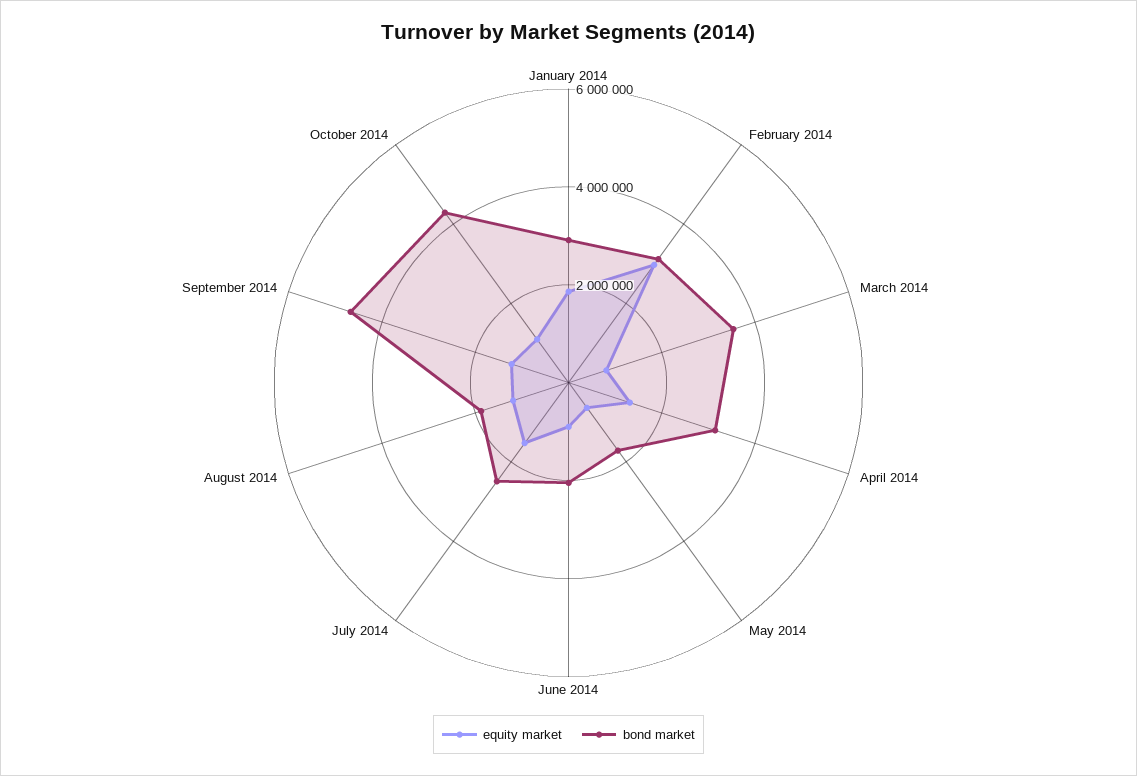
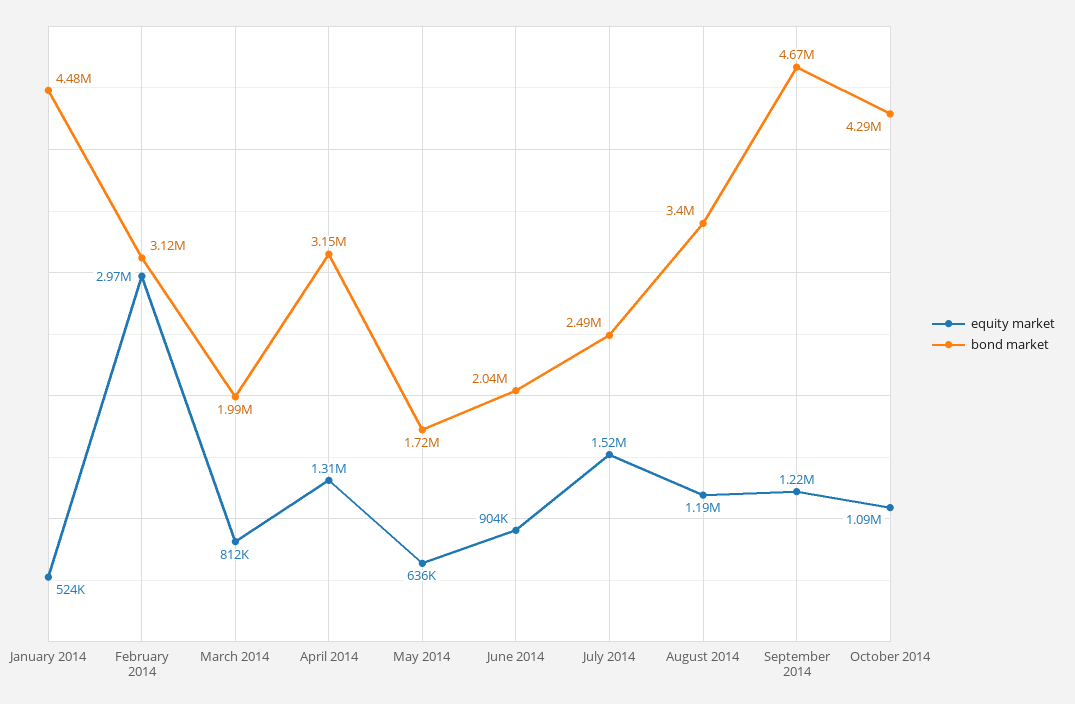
  {
    "equity market": {
-     "January 2014": 2000000,
+     "January 2014": 524000,
      "February 2014": 2970000,
      "March 2014": 812000,
      "April 2014": 1310000,
      "May 2014": 636000,
      "June 2014": 904000,
      "July 2014": 1520000,
      "August 2014": 1190000,
      "September 2014": 1220000,
      "October 2014": 1090000
    },
    "bond market": {
-     "January 2014": 3000000,
+     "January 2014": 4480000,
      "February 2014": 3120000,
-     "March 2014": 3500000,
+     "March 2014": 1990000,
      "April 2014": 3150000,
      "May 2014": 1720000,
      "June 2014": 2040000,
      "July 2014": 2490000,
-     "August 2014": 2000000,
+     "August 2014": 3400000,
      "September 2014": 4670000,
      "October 2014": 4290000
    }
  }

